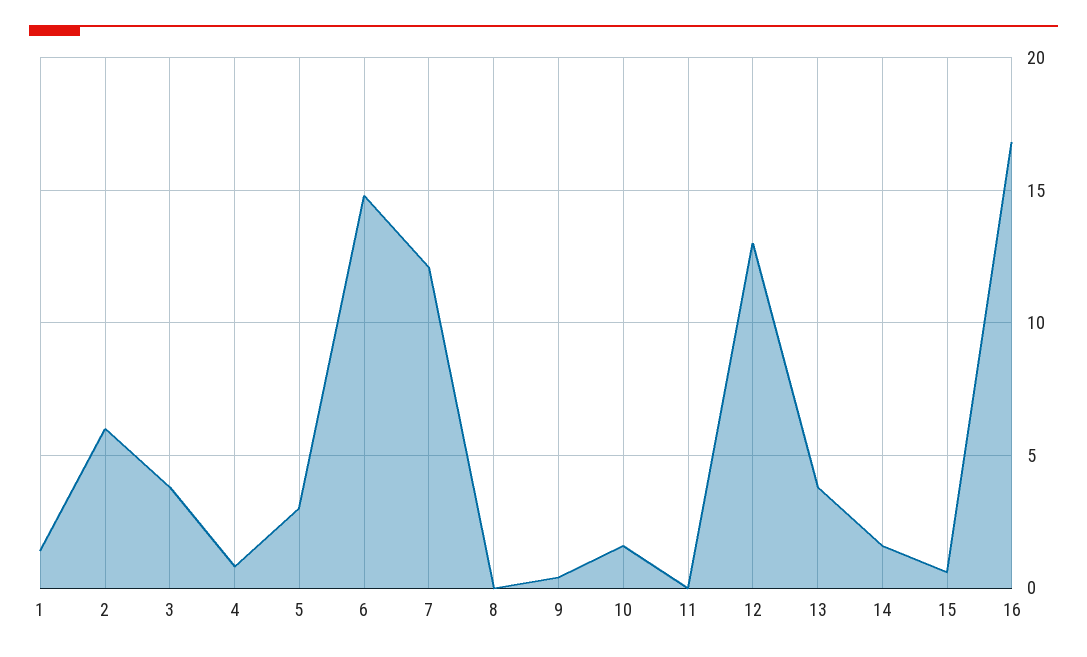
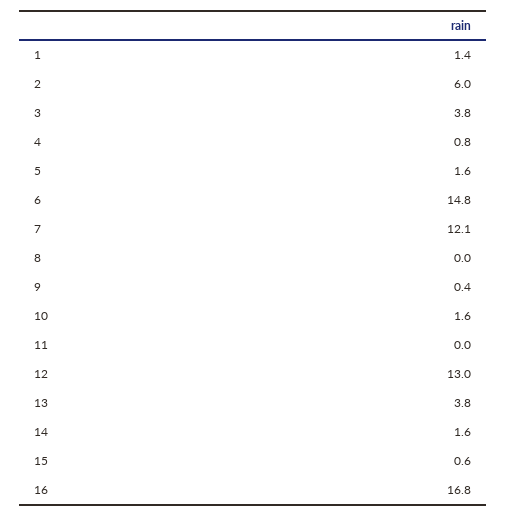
  {
    "1": 1.4,
    "2": 6,
    "3": 3.8,
    "4": 0.8,
-   "5": 3,
+   "5": 1.6,
    "6": 14.8,
    "7": 12.1,
    "8": 0,
    "9": 0.4,
    "10": 1.6,
    "11": 0,
    "12": 13,
    "13": 3.8,
    "14": 1.6,
    "15": 0.6,
    "16": 16.8
  }

